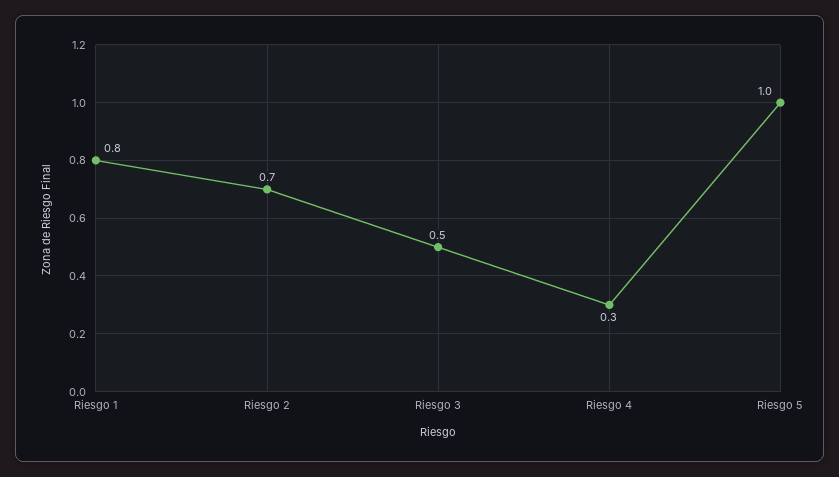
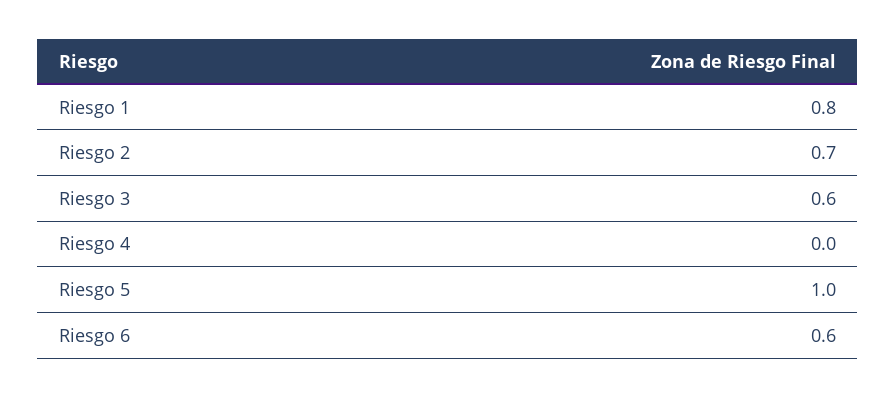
  {
    "Riesgo 1": 0.8,
    "Riesgo 2": 0.7,
-   "Riesgo 3": 0.5,
+   "Riesgo 3": 0.6,
-   "Riesgo 4": 0.3,
+   "Riesgo 4": 0,
-   "Riesgo 5": 1
+   "Riesgo 5": 1,
+   "Riesgo 6": 0.6
  }

